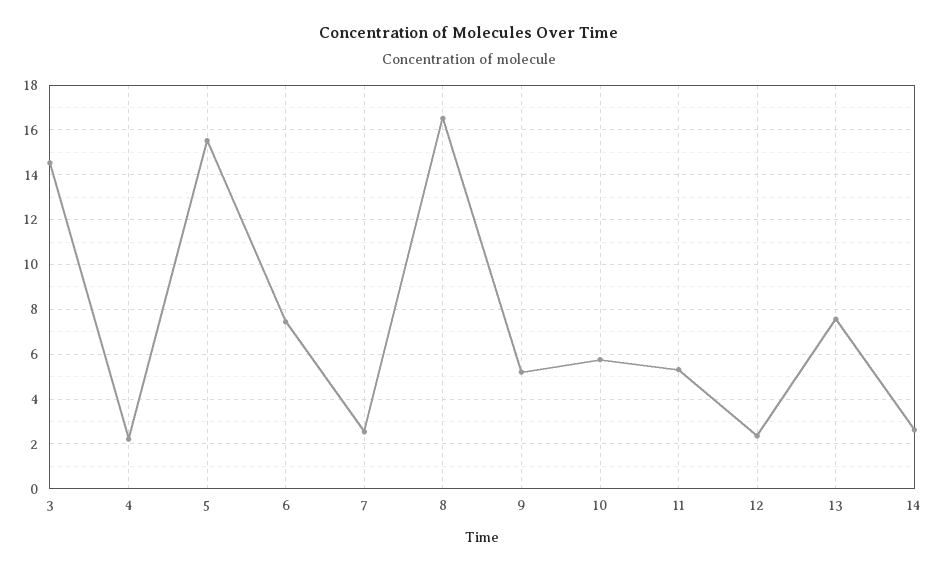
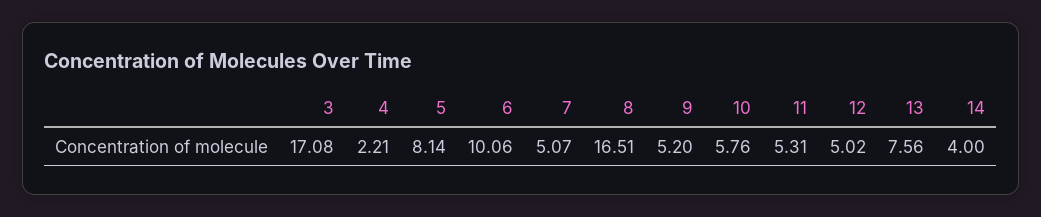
  {
-   "3": 14.5,
+   "3": 17.08,
    "4": 2.21,
-   "5": 15.5,
+   "5": 8.14,
-   "6": 7.5,
+   "6": 10.06,
-   "7": 2.5,
+   "7": 5.07,
    "8": 16.51,
    "9": 5.2,
    "10": 5.76,
    "11": 5.31,
-   "12": 2.5,
+   "12": 5.02,
    "13": 7.56,
-   "14": 2.5
+   "14": 4
  }

